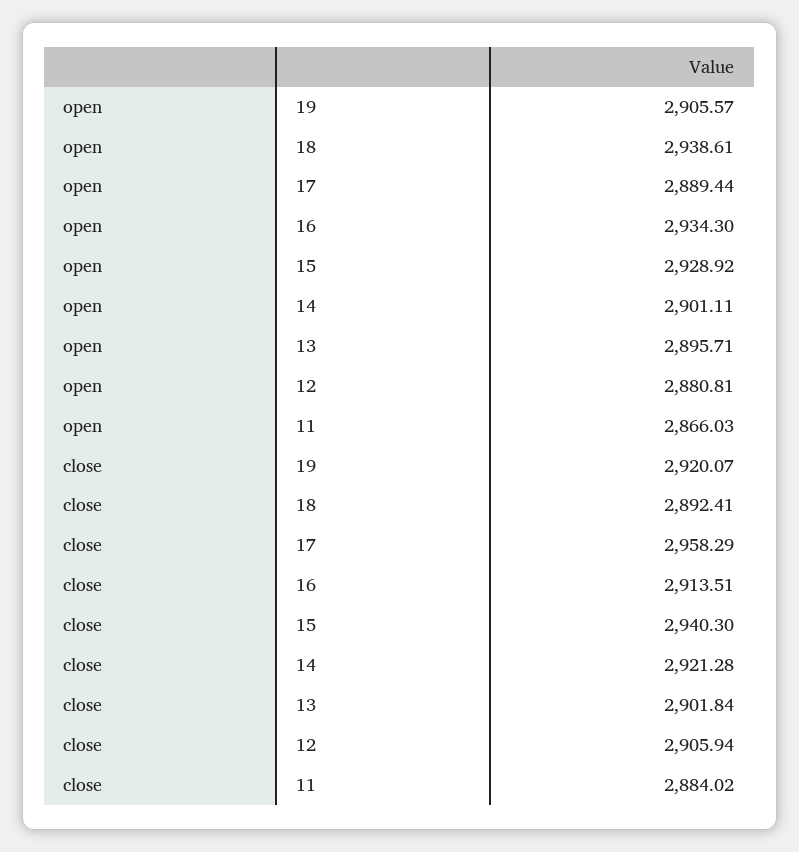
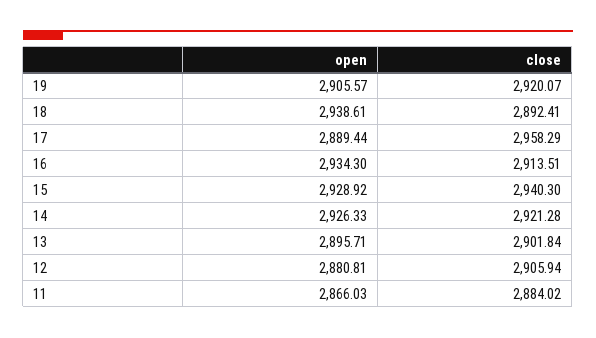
  {
    "open": {
      "19": 2905.57,
      "18": 2938.61,
      "17": 2889.44,
      "16": 2934.3,
      "15": 2928.92,
-     "14": 2901.11,
+     "14": 2926.33,
      "13": 2895.71,
      "12": 2880.81,
      "11": 2866.03
    },
    "close": {
      "19": 2920.07,
      "18": 2892.41,
      "17": 2958.29,
      "16": 2913.51,
      "15": 2940.3,
      "14": 2921.28,
      "13": 2901.84,
      "12": 2905.94,
      "11": 2884.02
    }
  }

